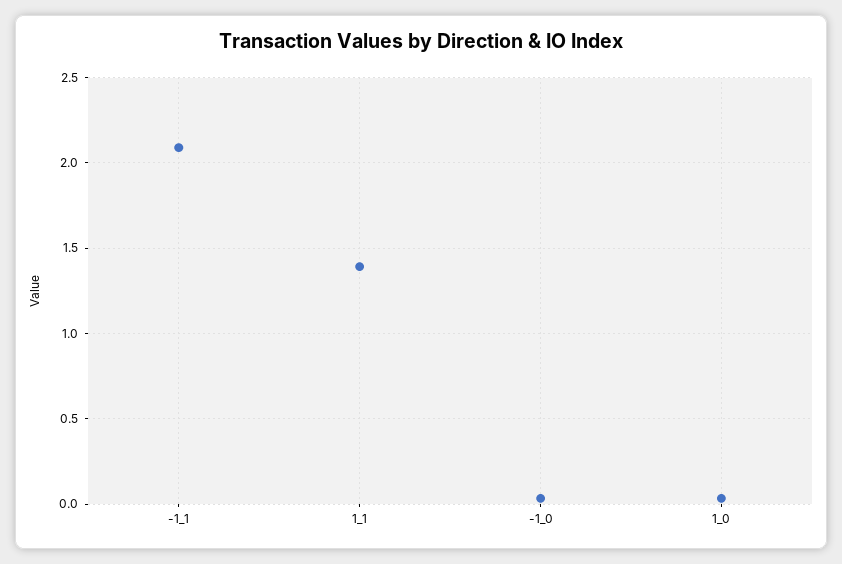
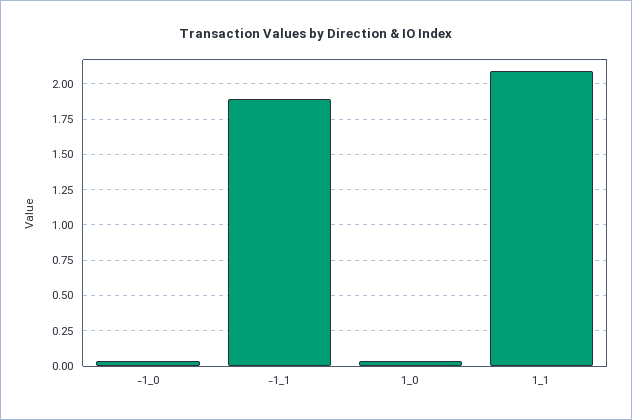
  {
-   "-1_1": 2.1,
+   "-1_1": 1.9,
-   "1_1": 1.4,
+   "1_1": 2.1,
    "-1_0": 0.05,
    "1_0": 0.05
  }

